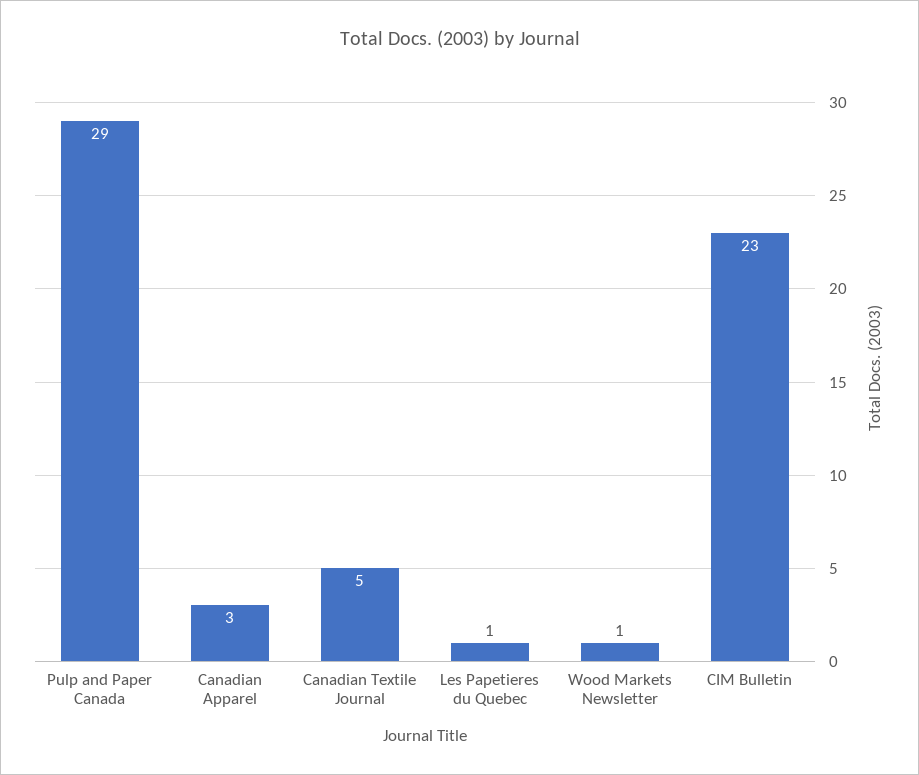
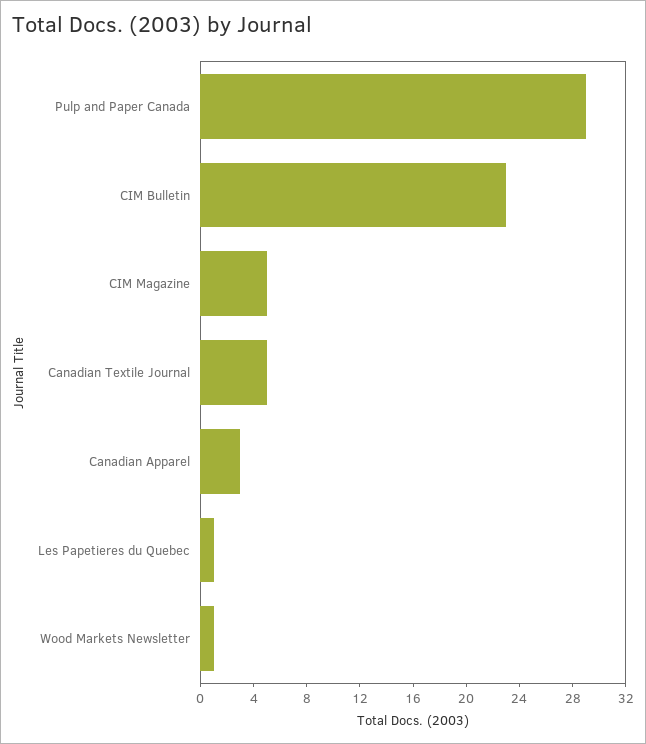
  {
    "Pulp and Paper Canada": 29,
    "Canadian Apparel": 3,
    "Canadian Textile Journal": 5,
    "Les Papetieres du Quebec": 1,
    "Wood Markets Newsletter": 1,
-   "CIM Bulletin": 23
+   "CIM Bulletin": 23,
+   "CIM Magazine": 5
  }

